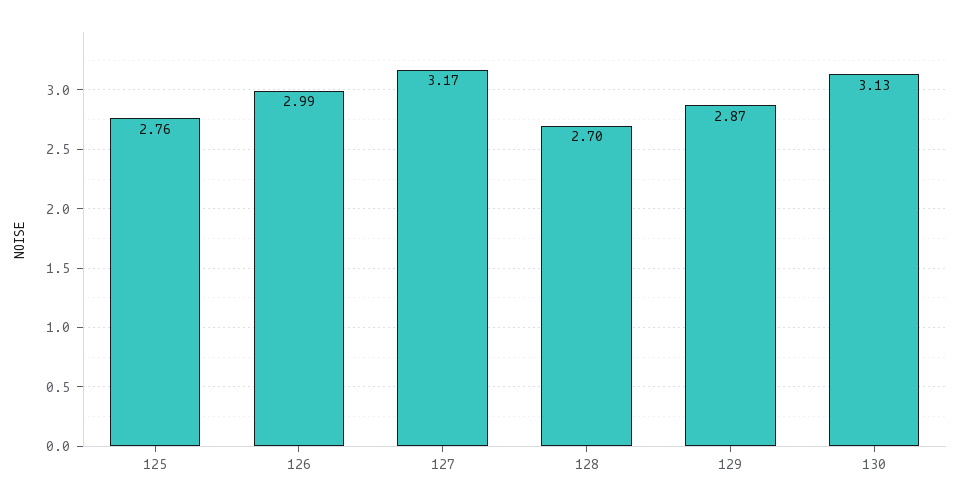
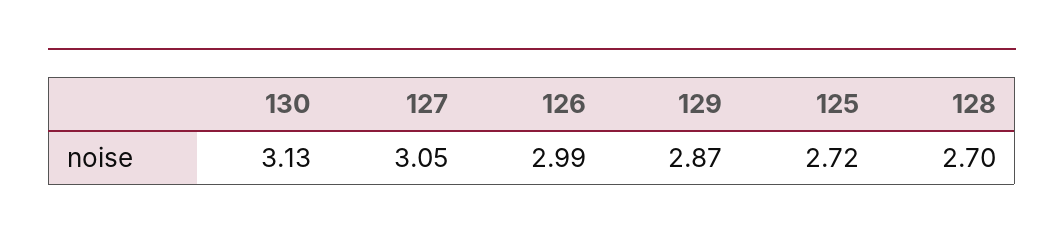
  {
-   "125": 2.76,
+   "125": 2.72,
    "126": 2.99,
-   "127": 3.17,
+   "127": 3.05,
    "128": 2.7,
    "129": 2.87,
    "130": 3.13
  }

